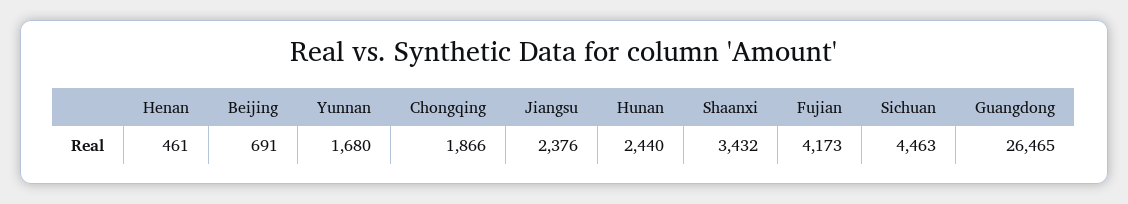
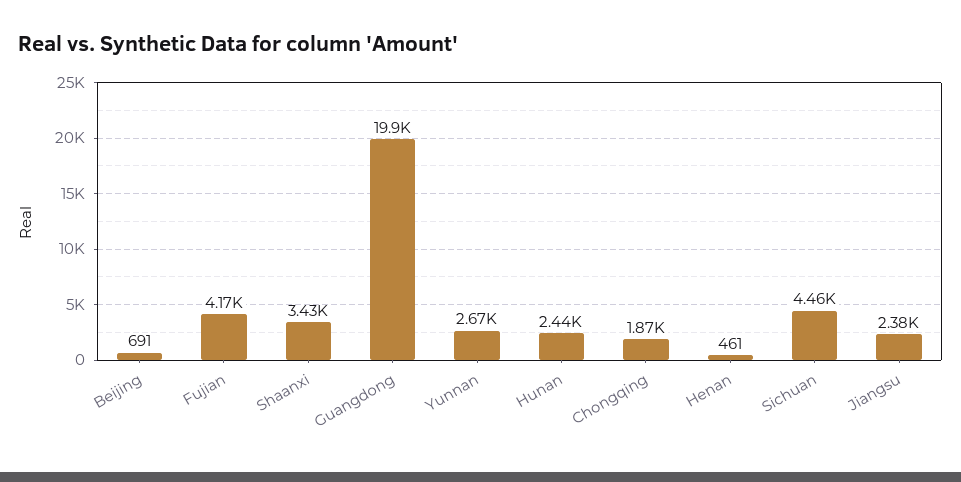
  {
    "Henan": 461,
    "Beijing": 691,
-   "Yunnan": 1680,
+   "Yunnan": 2670,
    "Chongqing": 1866,
    "Jiangsu": 2376,
    "Hunan": 2440,
    "Shaanxi": 3432,
    "Fujian": 4173,
    "Sichuan": 4463,
-   "Guangdong": 26465
+   "Guangdong": 19900
  }

